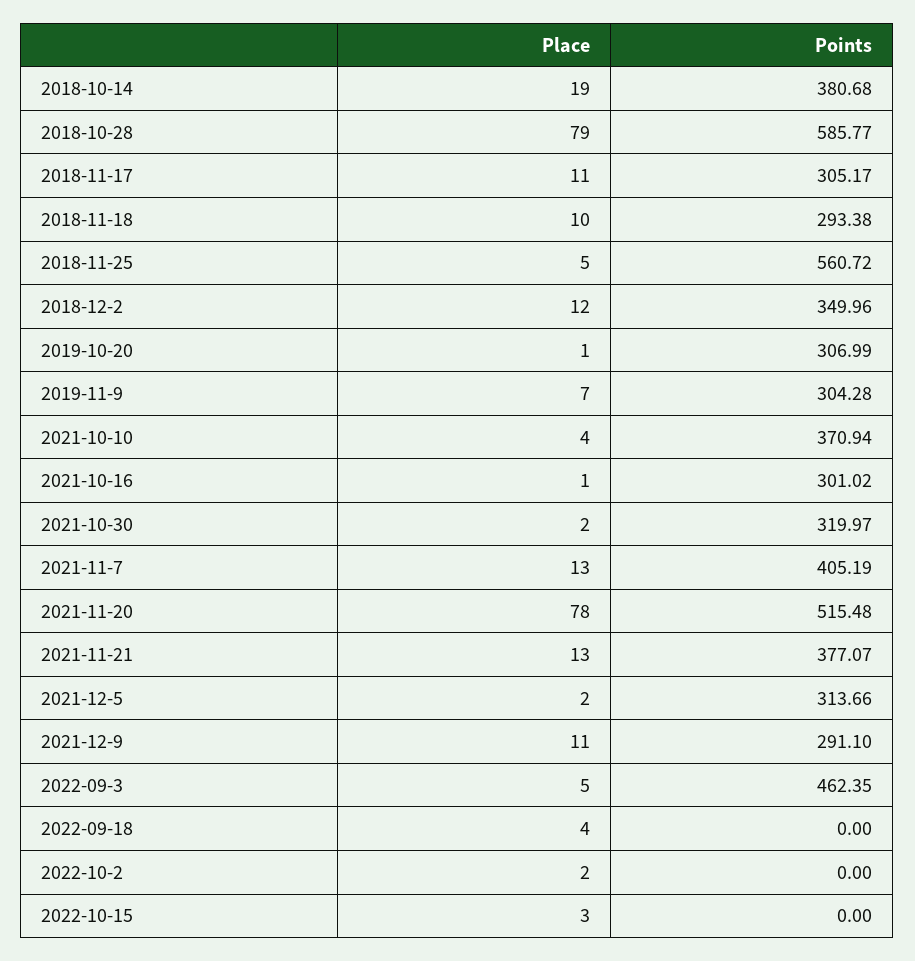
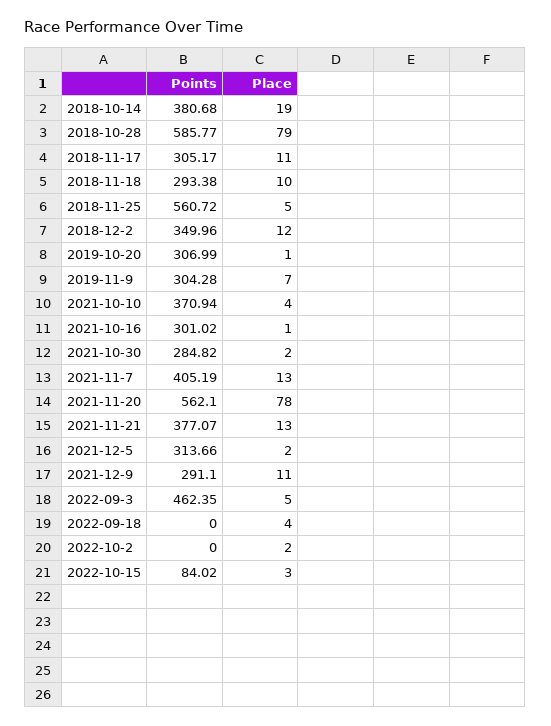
  {
    "Place": {
      "2018-10-14": 19,
      "2018-10-28": 79,
      "2018-11-17": 11,
      "2018-11-18": 10,
      "2018-11-25": 5,
      "2018-12-2": 12,
      "2019-10-20": 1,
      "2019-11-9": 7,
      "2021-10-10": 4,
      "2021-10-16": 1,
      "2021-10-30": 2,
      "2021-11-7": 13,
      "2021-11-20": 78,
      "2021-11-21": 13,
      "2021-12-5": 2,
      "2021-12-9": 11,
      "2022-09-3": 5,
      "2022-09-18": 4,
      "2022-10-2": 2,
      "2022-10-15": 3
    },
    "Points": {
      "2018-10-14": 380.68,
      "2018-10-28": 585.77,
      "2018-11-17": 305.17,
      "2018-11-18": 293.38,
      "2018-11-25": 560.72,
      "2018-12-2": 349.96,
      "2019-10-20": 306.99,
      "2019-11-9": 304.28,
      "2021-10-10": 370.94,
      "2021-10-16": 301.02,
-     "2021-10-30": 319.97,
+     "2021-10-30": 284.82,
      "2021-11-7": 405.19,
-     "2021-11-20": 515.48,
+     "2021-11-20": 562.1,
      "2021-11-21": 377.07,
      "2021-12-5": 313.66,
      "2021-12-9": 291.1,
      "2022-09-3": 462.35,
      "2022-09-18": 0,
      "2022-10-2": 0,
-     "2022-10-15": 0
+     "2022-10-15": 84.02
    }
  }

